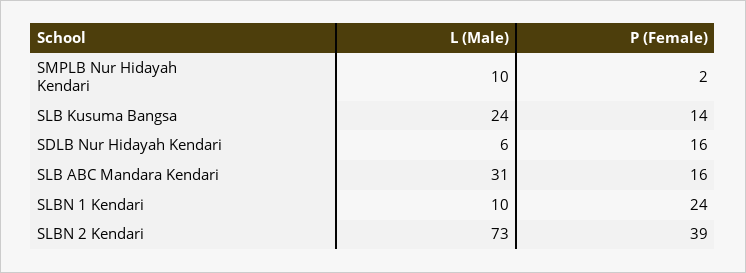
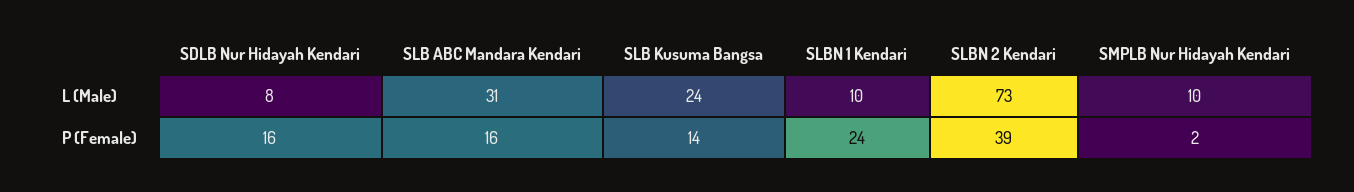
  {
    "L (Male)": {
      "SMPLB Nur Hidayah Kendari": 10,
      "SLB Kusuma Bangsa": 24,
-     "SDLB Nur Hidayah Kendari": 6,
+     "SDLB Nur Hidayah Kendari": 8,
      "SLB ABC Mandara Kendari": 31,
      "SLBN 1 Kendari": 10,
      "SLBN 2 Kendari": 73
    },
    "P (Female)": {
      "SMPLB Nur Hidayah Kendari": 2,
      "SLB Kusuma Bangsa": 14,
      "SDLB Nur Hidayah Kendari": 16,
      "SLB ABC Mandara Kendari": 16,
      "SLBN 1 Kendari": 24,
      "SLBN 2 Kendari": 39
    }
  }

